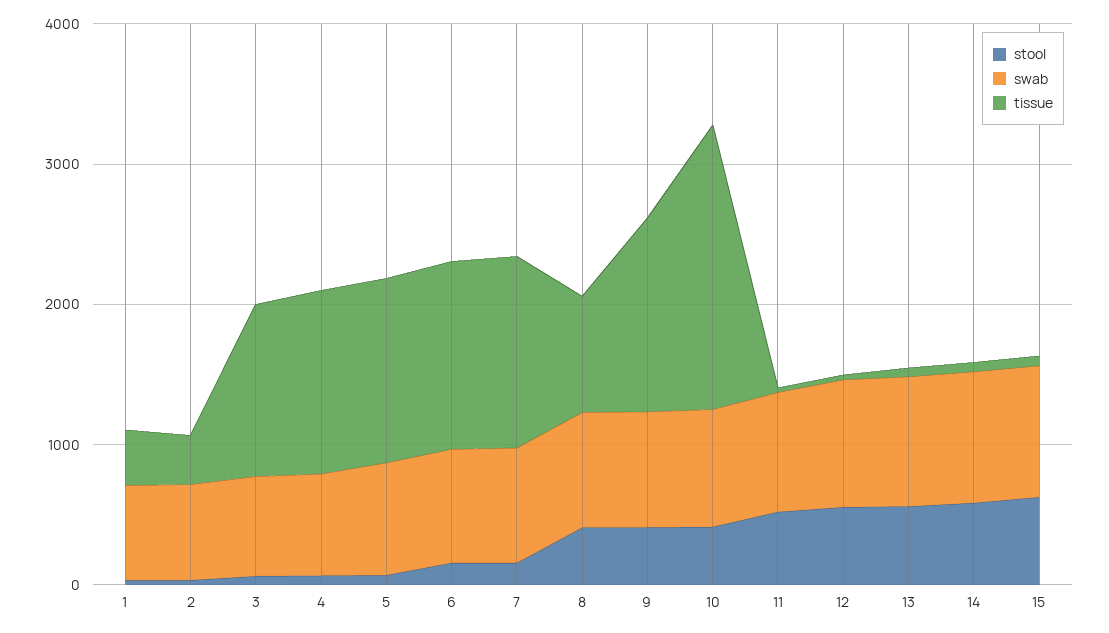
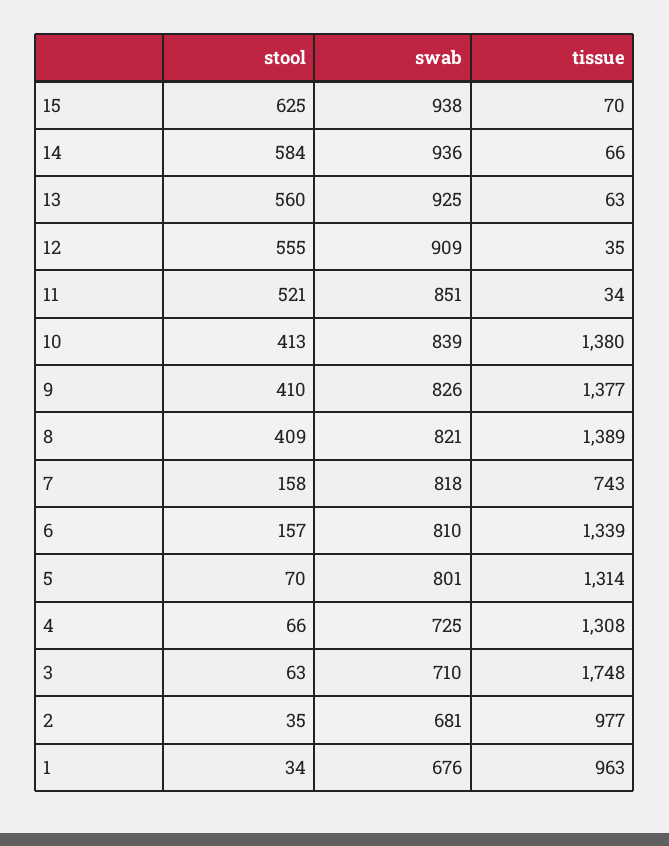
  {
    "stool": {
      "1": 34,
      "2": 35,
      "3": 63,
      "4": 66,
      "5": 70,
      "6": 157,
      "7": 158,
      "8": 409,
      "9": 410,
      "10": 413,
      "11": 521,
      "12": 555,
      "13": 560,
      "14": 584,
      "15": 625
    },
    "swab": {
      "1": 676,
      "2": 681,
      "3": 710,
      "4": 725,
      "5": 801,
      "6": 810,
      "7": 818,
      "8": 821,
      "9": 826,
      "10": 839,
      "11": 851,
      "12": 909,
      "13": 925,
      "14": 936,
      "15": 938
    },
    "tissue": {
-     "1": 400,
+     "1": 963,
-     "2": 400,
+     "2": 977,
-     "3": 1200,
+     "3": 1748,
      "4": 1308,
      "5": 1314,
      "6": 1339,
-     "7": 1400,
+     "7": 743,
-     "8": 800,
+     "8": 1389,
      "9": 1377,
-     "10": 2000,
+     "10": 1380,
      "11": 34,
      "12": 35,
      "13": 63,
      "14": 66,
      "15": 70
    }
  }

